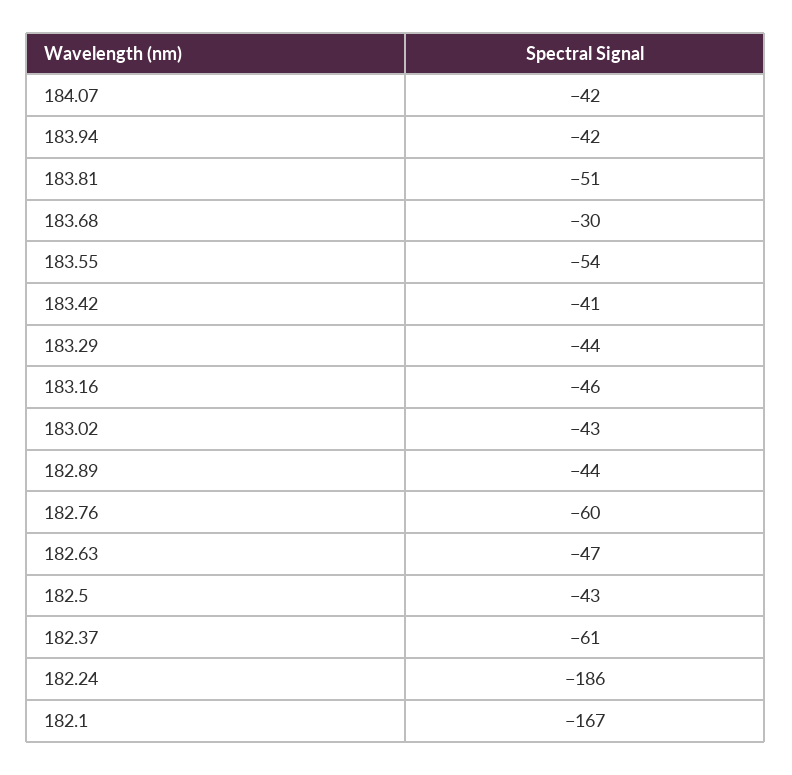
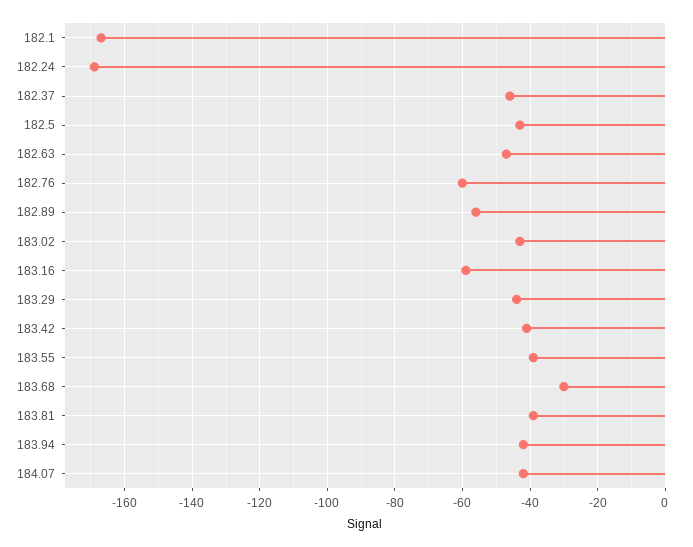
  {
    "184.07": -42,
    "183.94": -42,
-   "183.81": -51,
+   "183.81": -40,
    "183.68": -30,
-   "183.55": -54,
+   "183.55": -40,
    "183.42": -41,
    "183.29": -44,
-   "183.16": -46,
+   "183.16": -60,
    "183.02": -43,
-   "182.89": -44,
+   "182.89": -55,
    "182.76": -60,
    "182.63": -47,
    "182.5": -43,
-   "182.37": -61,
+   "182.37": -45,
-   "182.24": -186,
+   "182.24": -170,
    "182.1": -167
  }

